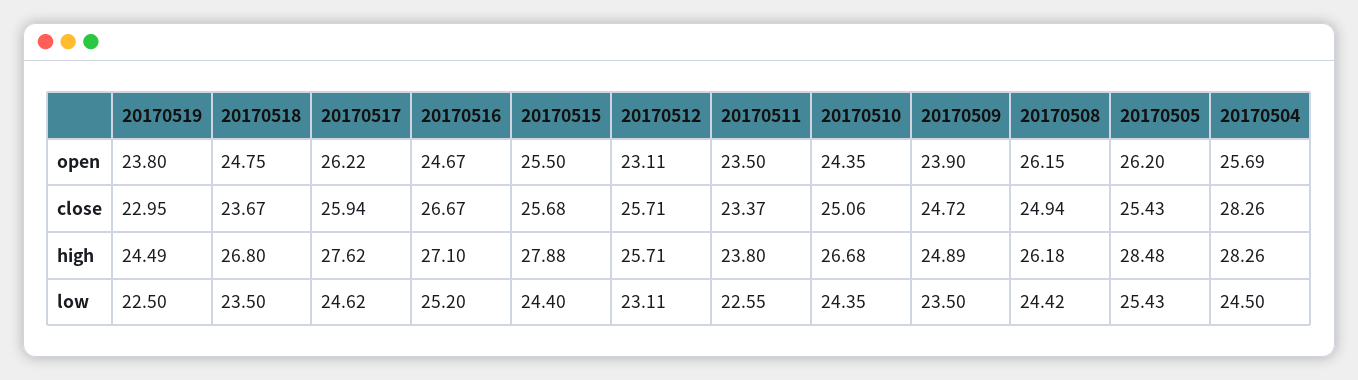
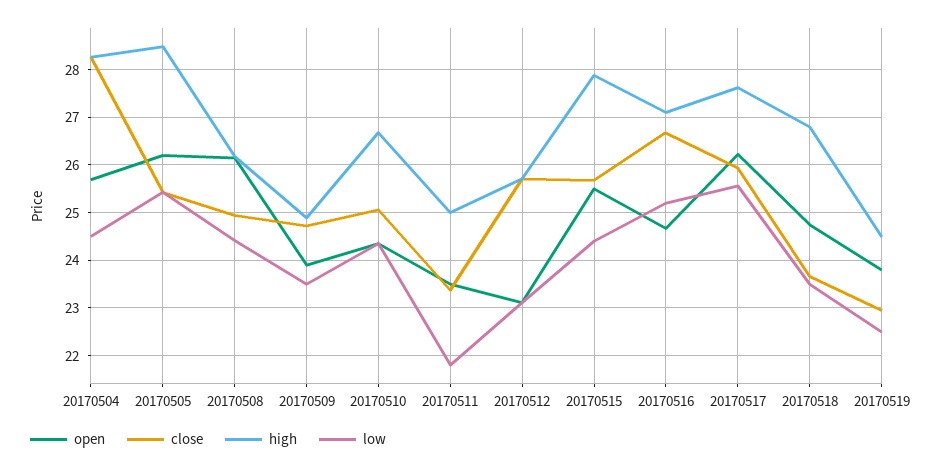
  {
    "open": {
      "20170519": 23.8,
      "20170518": 24.75,
      "20170517": 26.22,
      "20170516": 24.67,
      "20170515": 25.5,
      "20170512": 23.11,
      "20170511": 23.5,
      "20170510": 24.35,
      "20170509": 23.9,
      "20170508": 26.15,
      "20170505": 26.2,
      "20170504": 25.69
    },
    "close": {
      "20170519": 22.95,
      "20170518": 23.67,
      "20170517": 25.94,
      "20170516": 26.67,
      "20170515": 25.68,
      "20170512": 25.71,
      "20170511": 23.37,
      "20170510": 25.06,
      "20170509": 24.72,
      "20170508": 24.94,
      "20170505": 25.43,
      "20170504": 28.26
    },
    "high": {
      "20170519": 24.49,
      "20170518": 26.8,
      "20170517": 27.62,
      "20170516": 27.1,
      "20170515": 27.88,
      "20170512": 25.71,
-     "20170511": 23.8,
+     "20170511": 25,
      "20170510": 26.68,
      "20170509": 24.89,
      "20170508": 26.18,
      "20170505": 28.48,
      "20170504": 28.26
    },
    "low": {
      "20170519": 22.5,
      "20170518": 23.5,
-     "20170517": 24.62,
+     "20170517": 25.6,
      "20170516": 25.2,
      "20170515": 24.4,
      "20170512": 23.11,
-     "20170511": 22.55,
+     "20170511": 21.8,
      "20170510": 24.35,
      "20170509": 23.5,
      "20170508": 24.42,
      "20170505": 25.43,
      "20170504": 24.5
    }
  }

